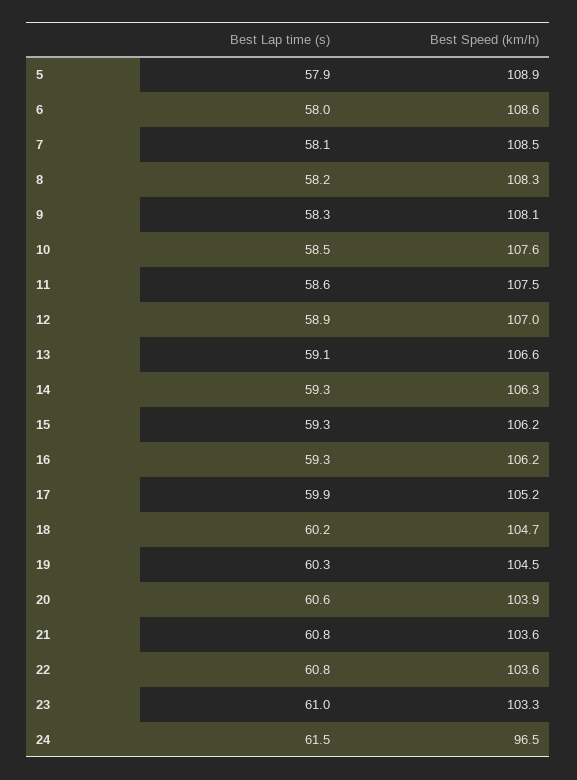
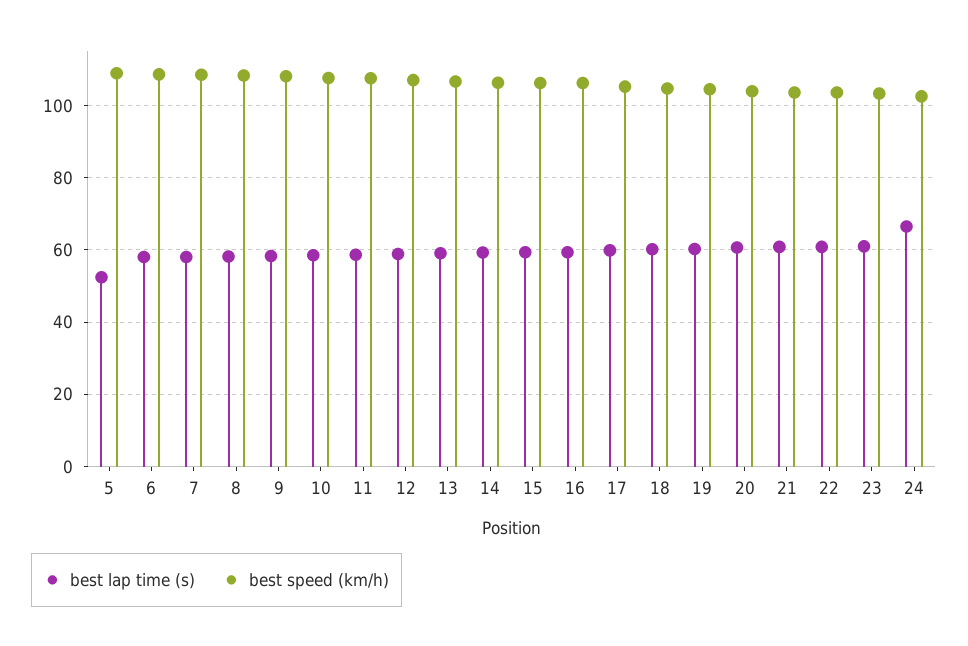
  {
    "Best Lap time (s)": {
-     "5": 57.9,
+     "5": 52,
      "6": 58,
      "7": 58.1,
      "8": 58.2,
      "9": 58.3,
      "10": 58.5,
      "11": 58.6,
      "12": 58.9,
      "13": 59.1,
      "14": 59.3,
      "15": 59.3,
      "16": 59.3,
      "17": 59.9,
      "18": 60.2,
      "19": 60.3,
      "20": 60.6,
      "21": 60.8,
      "22": 60.8,
      "23": 61,
-     "24": 61.5
+     "24": 66
    },
    "Best Speed (km/h)": {
      "5": 108.9,
      "6": 108.6,
      "7": 108.5,
      "8": 108.3,
      "9": 108.1,
      "10": 107.6,
      "11": 107.5,
      "12": 107,
      "13": 106.6,
      "14": 106.3,
      "15": 106.2,
      "16": 106.2,
      "17": 105.2,
      "18": 104.7,
      "19": 104.5,
      "20": 103.9,
      "21": 103.6,
      "22": 103.6,
      "23": 103.3,
-     "24": 96.5
+     "24": 102
    }
  }

